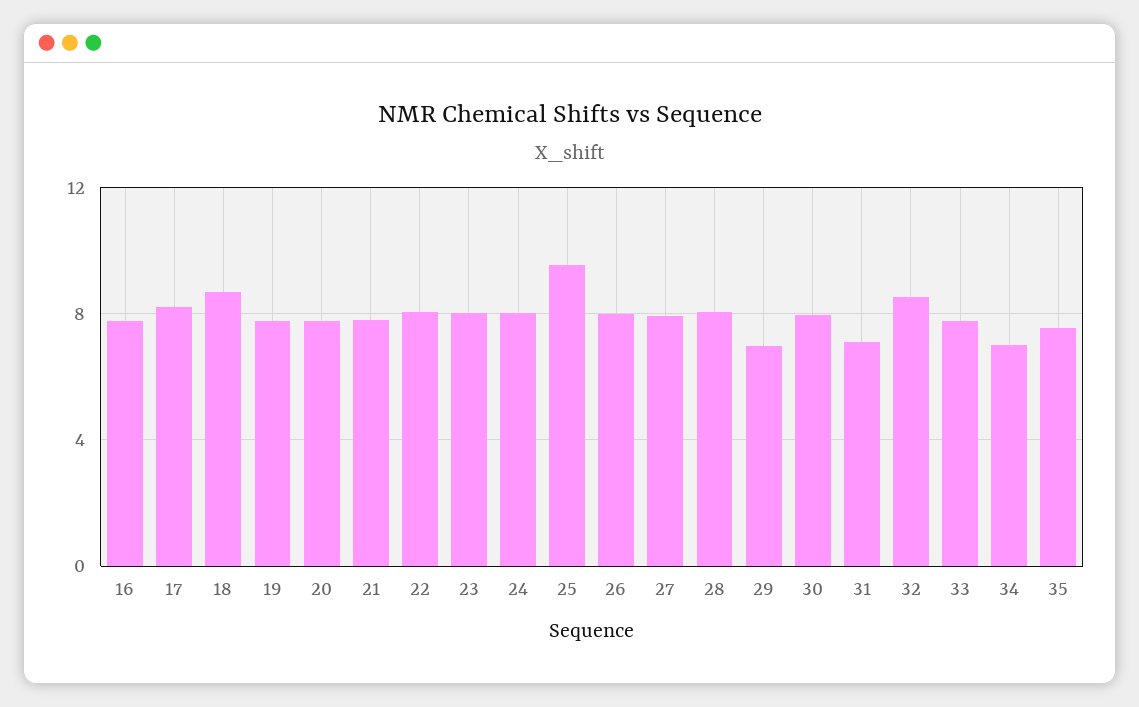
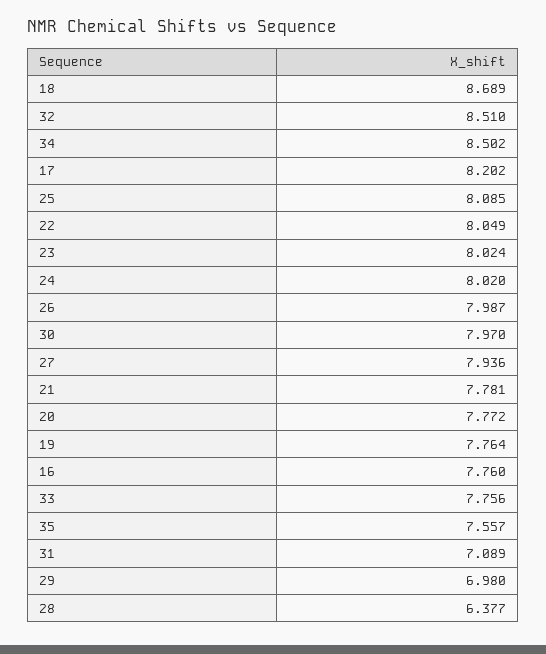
  {
    "16": 7.76,
    "17": 8.202,
    "18": 8.689,
    "19": 7.764,
    "20": 7.772,
    "21": 7.781,
    "22": 8.049,
    "23": 8.024,
    "24": 8.02,
-   "25": 9.5,
+   "25": 8.085,
    "26": 7.987,
    "27": 7.936,
-   "28": 8,
+   "28": 6.377,
    "29": 6.98,
    "30": 7.97,
    "31": 7.089,
    "32": 8.51,
    "33": 7.756,
-   "34": 7,
+   "34": 8.502,
    "35": 7.557
  }

